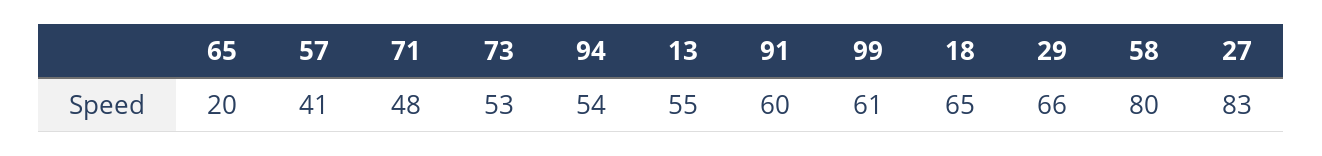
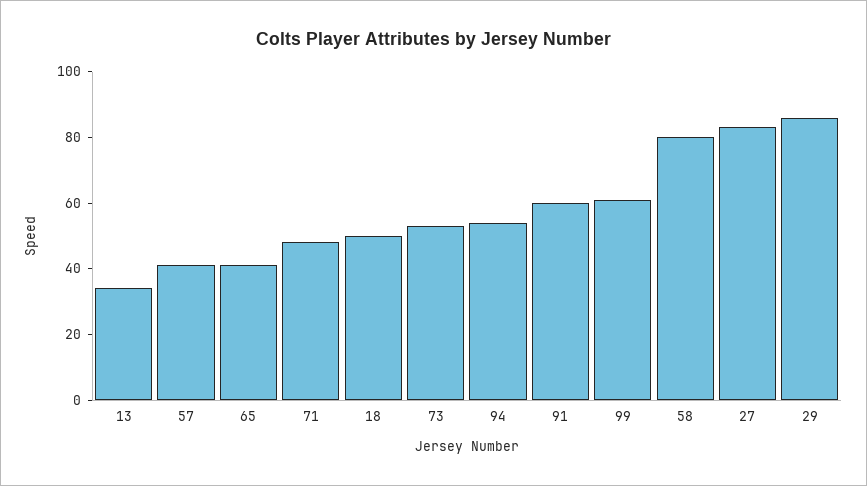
  {
-   "65": 20,
+   "65": 40,
    "57": 41,
    "71": 48,
    "73": 53,
    "94": 54,
-   "13": 55,
+   "13": 35,
    "91": 60,
    "99": 61,
-   "18": 65,
+   "18": 50,
-   "29": 66,
+   "29": 85,
    "58": 80,
    "27": 83
  }

